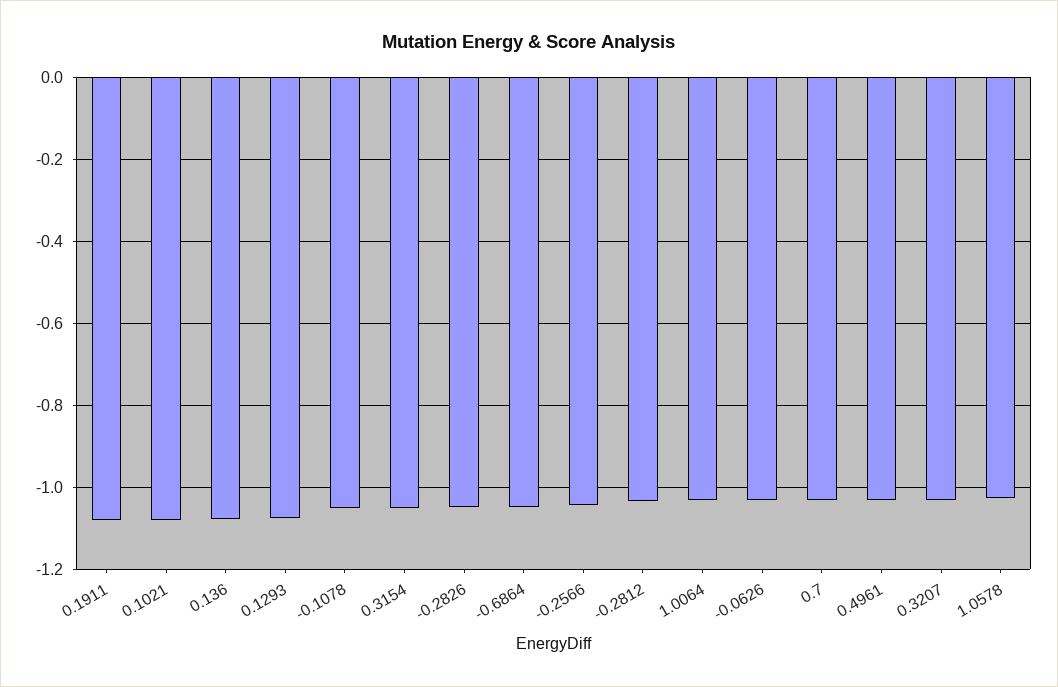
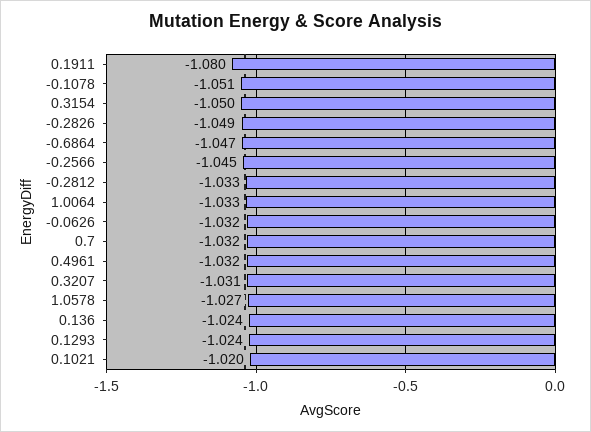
  {
    "0.1911": -1.08,
-   "0.1021": -1.08,
+   "0.1021": -1.02,
-   "0.136": -1.08,
+   "0.136": -1.024,
-   "0.1293": -1.08,
+   "0.1293": -1.024,
    "-0.1078": -1.051,
    "0.3154": -1.05,
    "-0.2826": -1.049,
    "-0.6864": -1.047,
    "-0.2566": -1.045,
    "-0.2812": -1.033,
    "1.0064": -1.033,
    "-0.0626": -1.032,
    "0.7": -1.032,
    "0.4961": -1.032,
    "0.3207": -1.031,
    "1.0578": -1.027
  }

